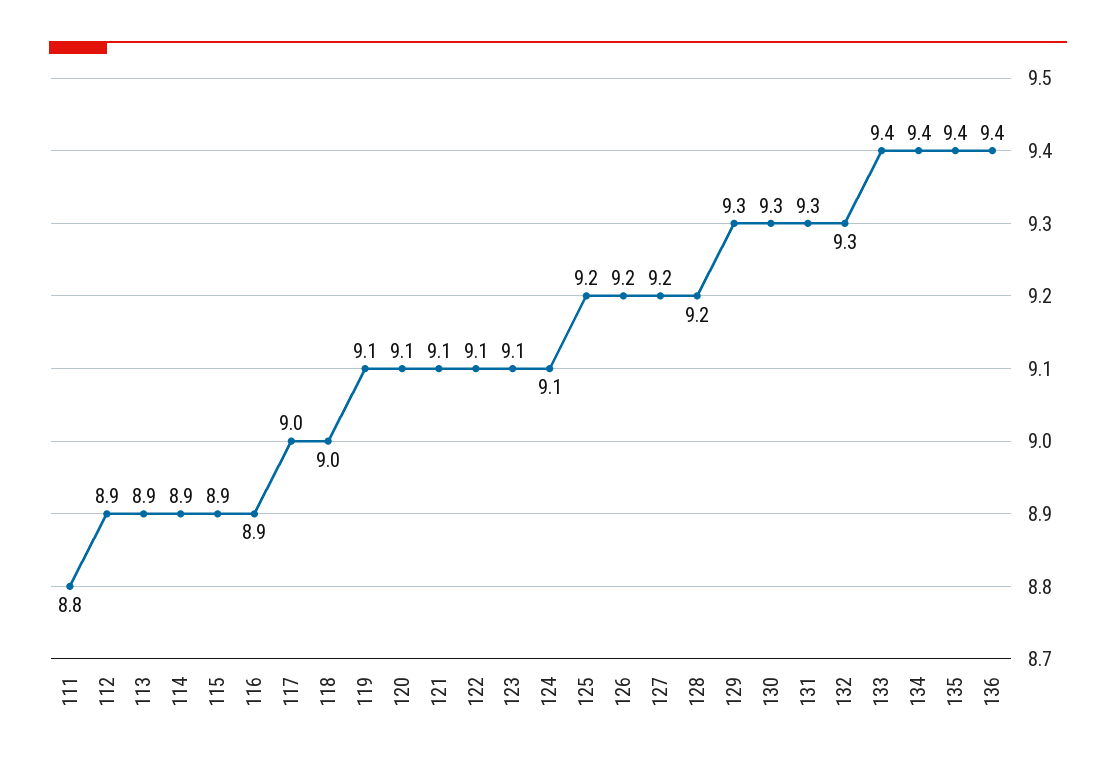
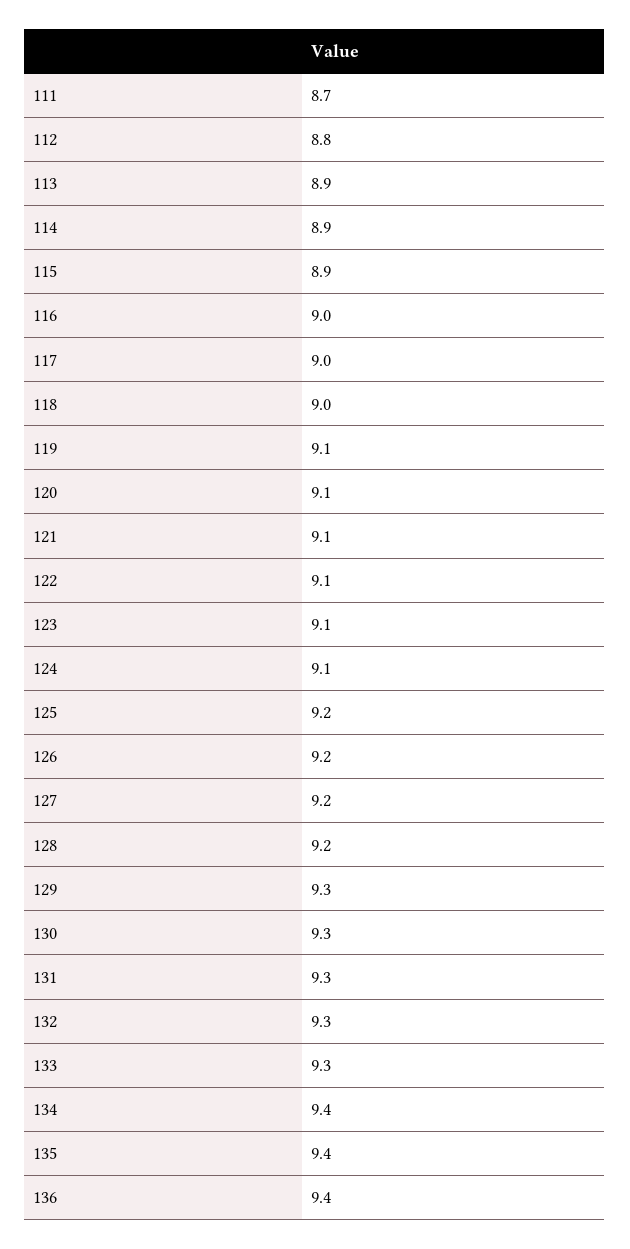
  {
-   "111": 8.8,
+   "111": 8.7,
-   "112": 8.9,
+   "112": 8.8,
    "113": 8.9,
    "114": 8.9,
    "115": 8.9,
-   "116": 8.9,
+   "116": 9,
    "117": 9,
    "118": 9,
    "119": 9.1,
    "120": 9.1,
    "121": 9.1,
    "122": 9.1,
    "123": 9.1,
    "124": 9.1,
    "125": 9.2,
    "126": 9.2,
    "127": 9.2,
    "128": 9.2,
    "129": 9.3,
    "130": 9.3,
    "131": 9.3,
    "132": 9.3,
-   "133": 9.4,
+   "133": 9.3,
    "134": 9.4,
    "135": 9.4,
    "136": 9.4
  }

